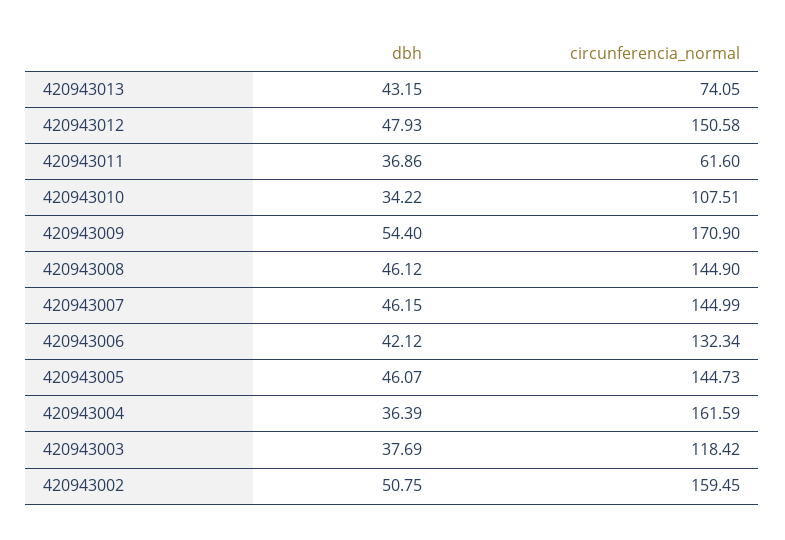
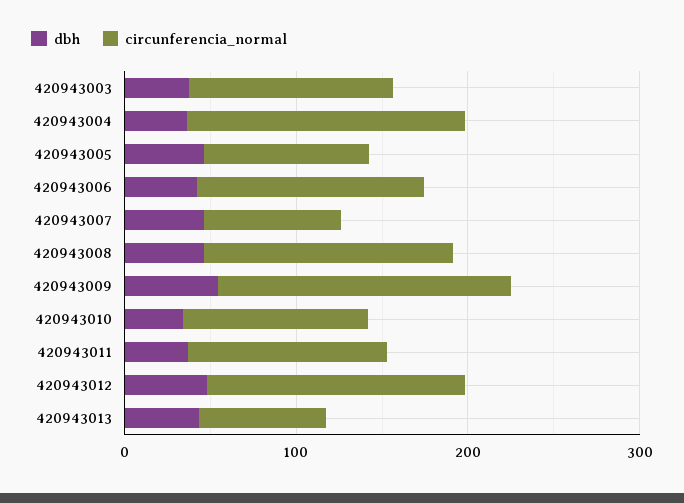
  {
    "dbh": {
      "420943013": 43.15,
      "420943012": 47.93,
      "420943011": 36.86,
      "420943010": 34.22,
      "420943009": 54.4,
      "420943008": 46.12,
      "420943007": 46.15,
      "420943006": 42.12,
      "420943005": 46.07,
      "420943004": 36.39,
-     "420943003": 37.69,
+     "420943003": 37.69
-     "420943002": 50.75
    },
    "circunferencia_normal": {
      "420943013": 74.05,
      "420943012": 150.58,
-     "420943011": 61.6,
+     "420943011": 120,
      "420943010": 107.51,
      "420943009": 170.9,
      "420943008": 144.9,
-     "420943007": 144.99,
+     "420943007": 80,
      "420943006": 132.34,
-     "420943005": 144.73,
+     "420943005": 100,
      "420943004": 161.59,
-     "420943003": 118.42,
+     "420943003": 118.42
-     "420943002": 159.45
    }
  }

